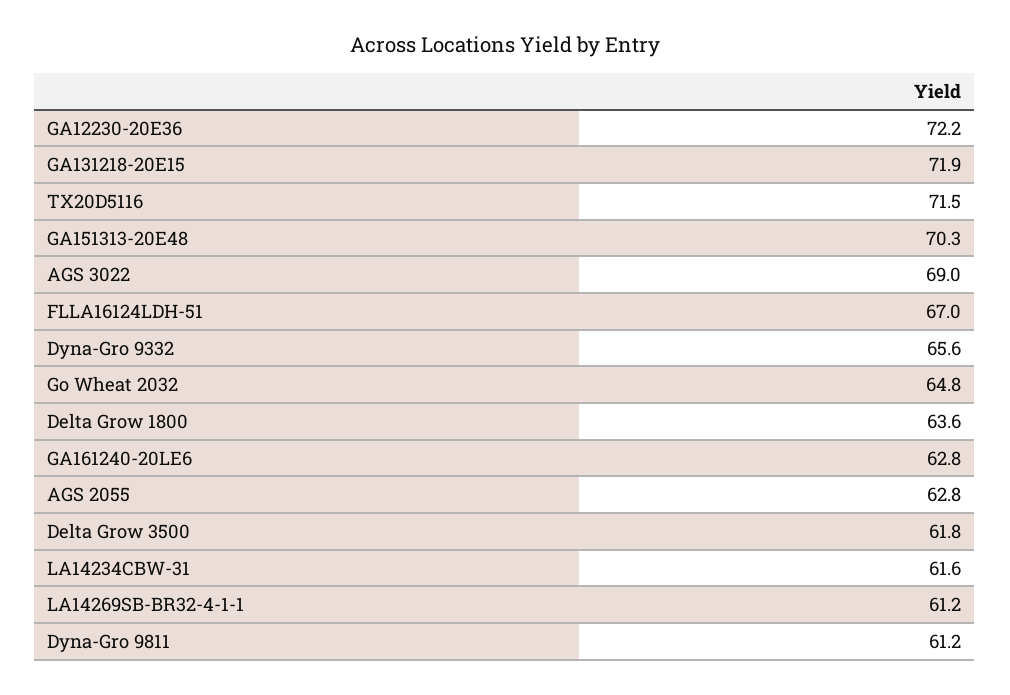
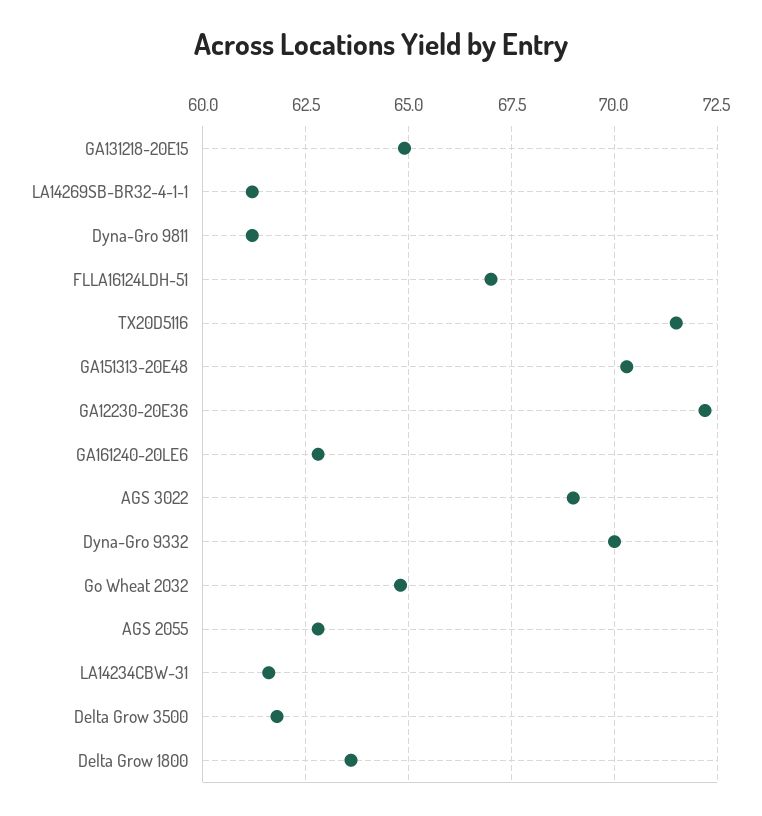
  {
    "GA12230-20E36": 72.2,
-   "GA131218-20E15": 71.9,
+   "GA131218-20E15": 65,
    "TX20D5116": 71.5,
    "GA151313-20E48": 70.3,
    "AGS 3022": 69,
    "FLLA16124LDH-51": 67,
-   "Dyna-Gro 9332": 65.6,
+   "Dyna-Gro 9332": 70,
    "Go Wheat 2032": 64.8,
    "Delta Grow 1800": 63.6,
    "GA161240-20LE6": 62.8,
    "AGS 2055": 62.8,
    "Delta Grow 3500": 61.8,
    "LA14234CBW-31": 61.6,
    "LA14269SB-BR32-4-1-1": 61.2,
    "Dyna-Gro 9811": 61.2
  }

